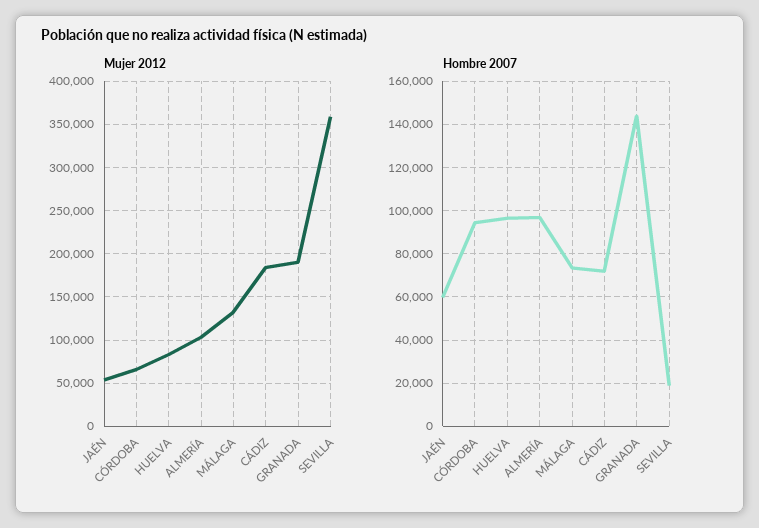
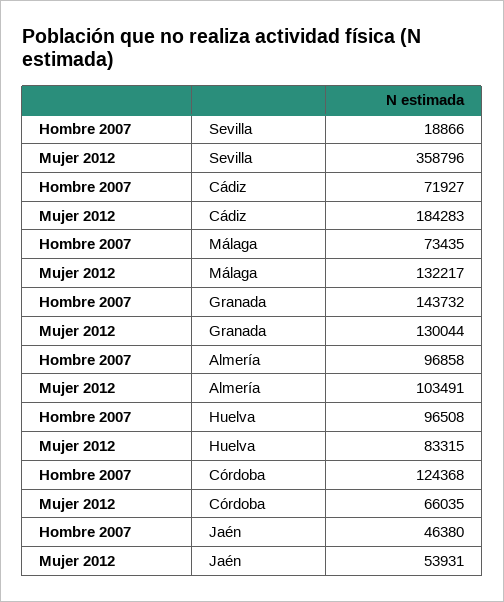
  {
    "Mujer 2012": {
      "JAÉN": 53931,
      "CÓRDOBA": 66035,
      "HUELVA": 83315,
      "ALMERÍA": 103491,
      "MÁLAGA": 132217,
      "CÁDIZ": 184283,
-     "GRANADA": 190000,
+     "GRANADA": 130044,
      "SEVILLA": 358796
    },
    "Hombre 2007": {
-     "JAÉN": 60000,
+     "JAÉN": 46380,
-     "CÓRDOBA": 95000,
+     "CÓRDOBA": 124368,
      "HUELVA": 96508,
      "ALMERÍA": 96858,
      "MÁLAGA": 73435,
      "CÁDIZ": 71927,
      "GRANADA": 143732,
      "SEVILLA": 18866
    }
  }

